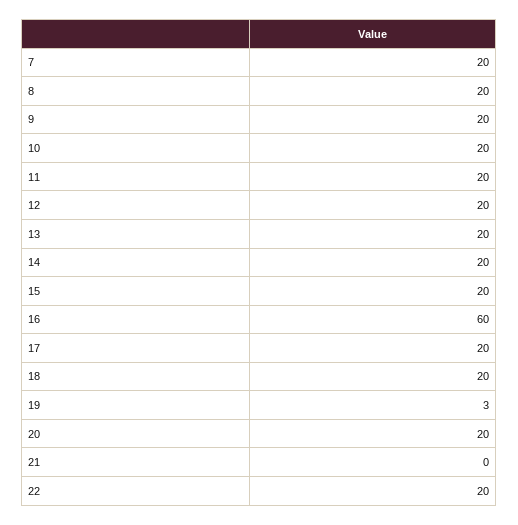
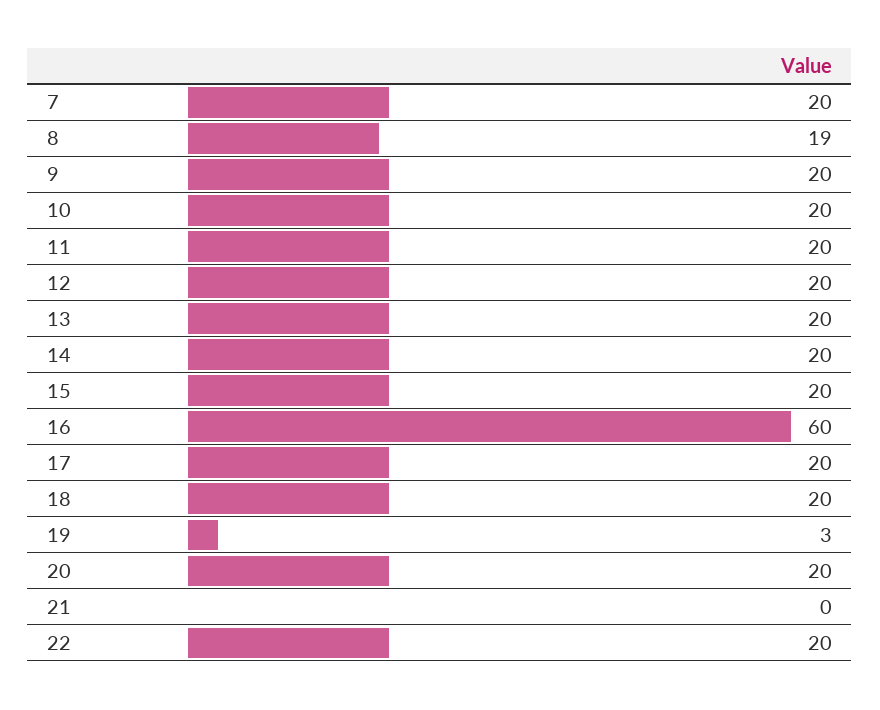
  {
    "7": 20,
-   "8": 20,
+   "8": 19,
    "9": 20,
    "10": 20,
    "11": 20,
    "12": 20,
    "13": 20,
    "14": 20,
    "15": 20,
    "16": 60,
    "17": 20,
    "18": 20,
    "19": 3,
    "20": 20,
    "21": 0,
    "22": 20
  }

